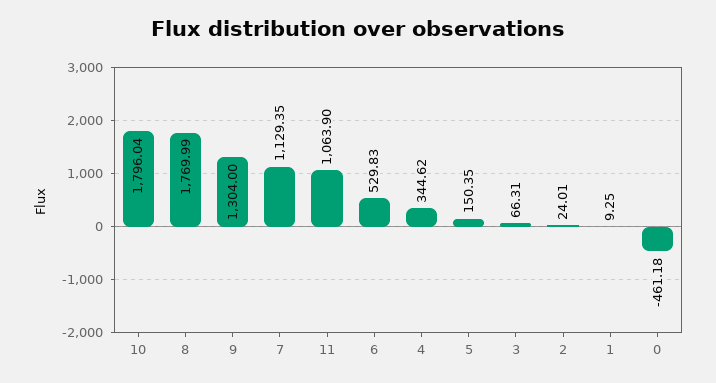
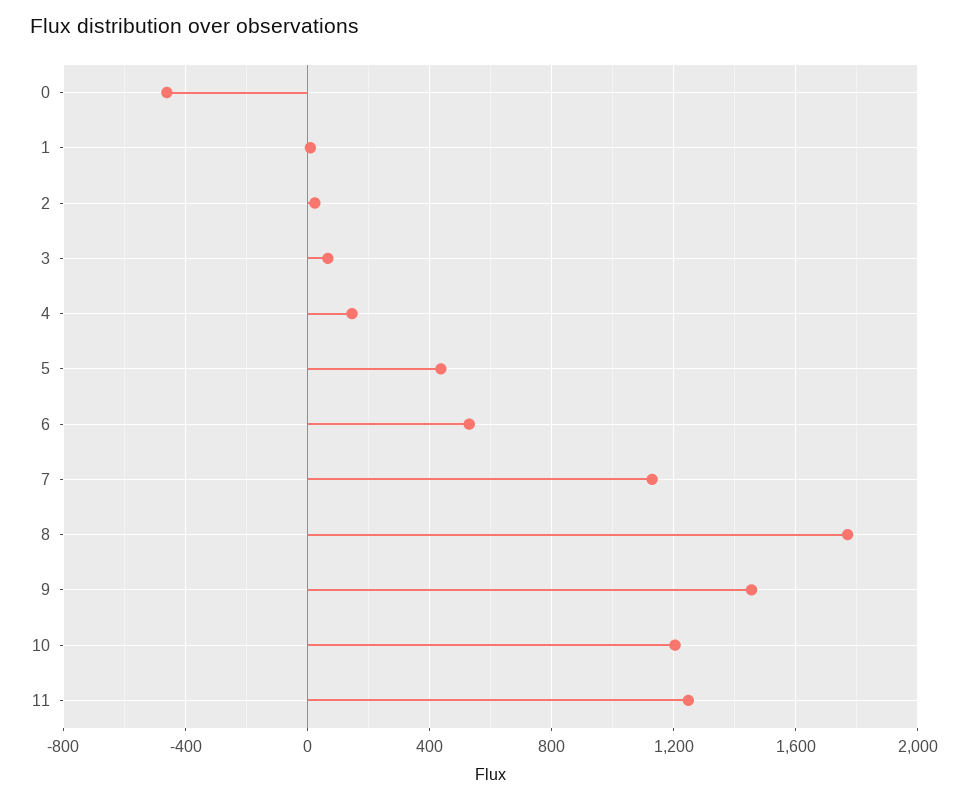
  {
-   "10": 1796.04,
+   "10": 1200,
    "8": 1769.99,
-   "9": 1304,
+   "9": 1450,
    "7": 1129.35,
-   "11": 1063.9,
+   "11": 1250,
    "6": 529.83,
-   "4": 344.62,
+   "4": 150,
-   "5": 150.35,
+   "5": 450,
    "3": 66.31,
    "2": 24.01,
    "1": 9.25,
    "0": -461.18
  }

